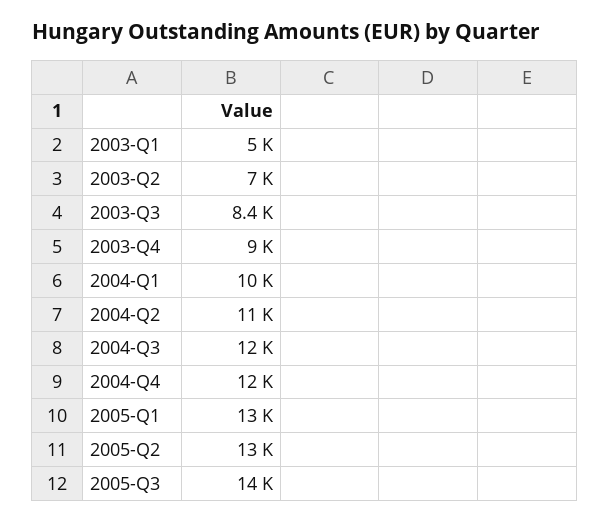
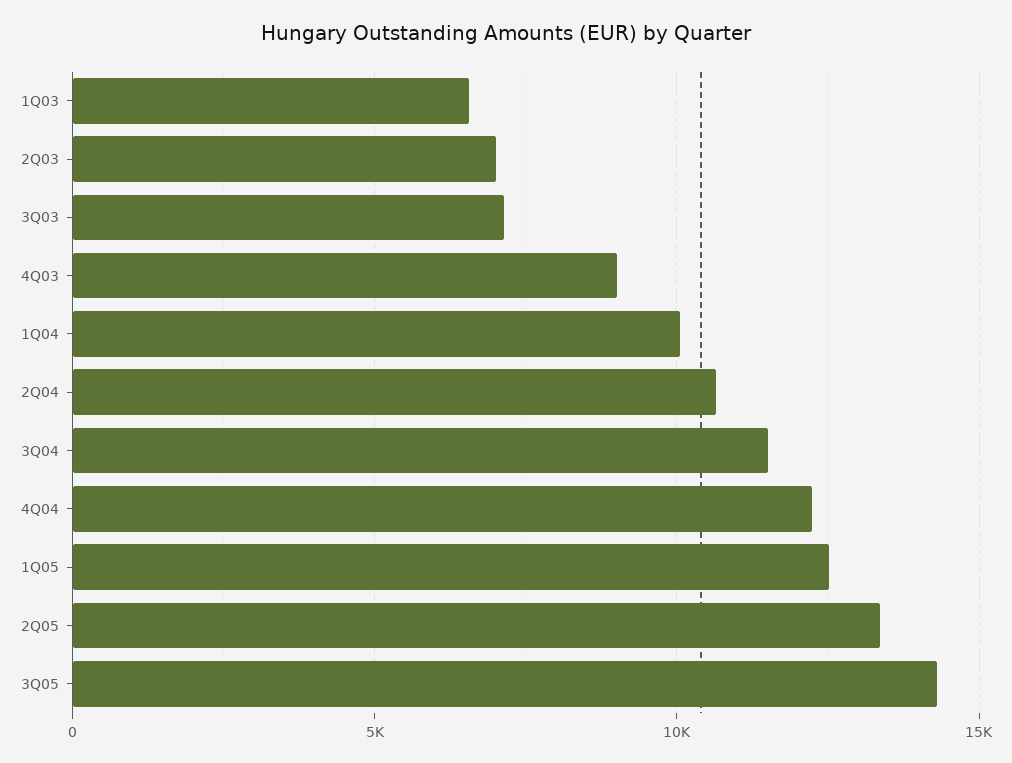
  {
-   "2003-Q1": 5000,
+   "2003-Q1": 6500,
    "2003-Q2": 7000,
-   "2003-Q3": 8400,
+   "2003-Q3": 7000,
    "2003-Q4": 9000,
    "2004-Q1": 10000,
    "2004-Q2": 11000,
    "2004-Q3": 12000,
    "2004-Q4": 12000,
    "2005-Q1": 13000,
    "2005-Q2": 13000,
    "2005-Q3": 14000
  }

